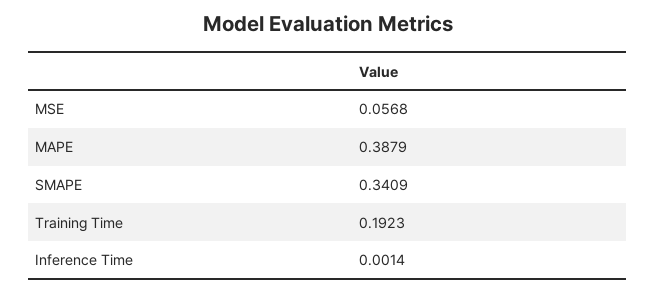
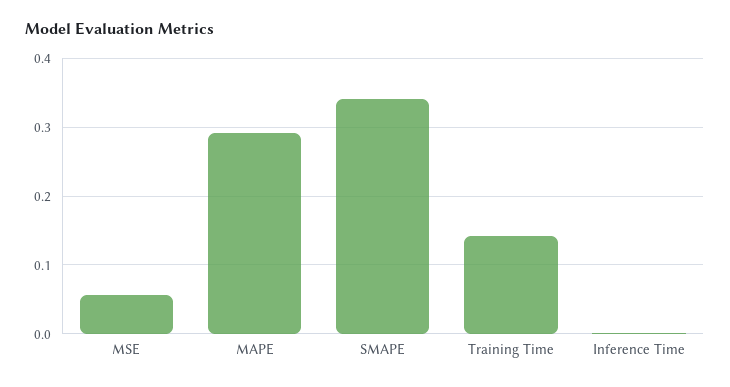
  {
    "MSE": 0.0568,
-   "MAPE": 0.3879,
+   "MAPE": 0.29,
    "SMAPE": 0.3409,
-   "Training Time": 0.1923,
+   "Training Time": 0.14,
    "Inference Time": 0.0014
  }

